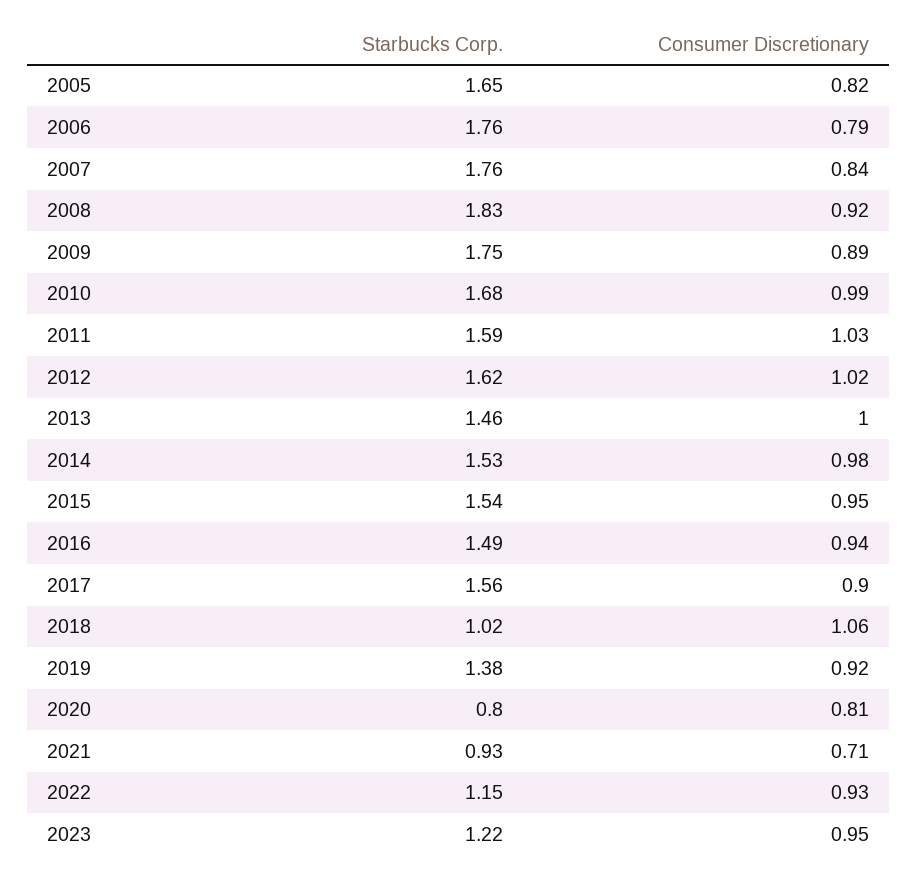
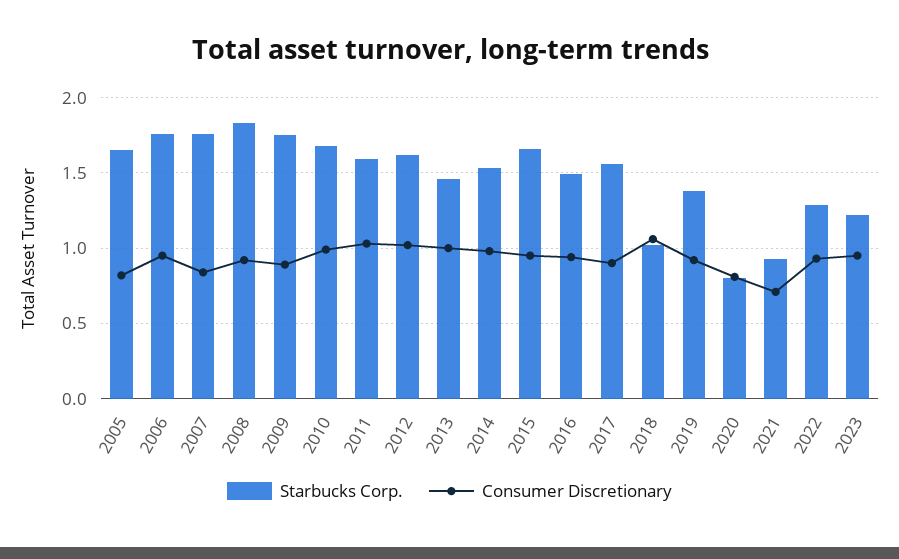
  {
    "Starbucks Corp.": {
      "2005": 1.65,
      "2006": 1.76,
      "2007": 1.76,
      "2008": 1.83,
      "2009": 1.75,
      "2010": 1.68,
      "2011": 1.59,
      "2012": 1.62,
      "2013": 1.46,
      "2014": 1.53,
-     "2015": 1.54,
+     "2015": 1.65,
      "2016": 1.49,
      "2017": 1.56,
      "2018": 1.02,
      "2019": 1.38,
      "2020": 0.8,
      "2021": 0.93,
-     "2022": 1.15,
+     "2022": 1.3,
      "2023": 1.22
    },
    "Consumer Discretionary": {
      "2005": 0.82,
-     "2006": 0.79,
+     "2006": 0.95,
      "2007": 0.84,
      "2008": 0.92,
      "2009": 0.89,
      "2010": 0.99,
      "2011": 1.03,
      "2012": 1.02,
      "2013": 1,
      "2014": 0.98,
      "2015": 0.95,
      "2016": 0.94,
      "2017": 0.9,
      "2018": 1.06,
      "2019": 0.92,
      "2020": 0.81,
      "2021": 0.71,
      "2022": 0.93,
      "2023": 0.95
    }
  }

